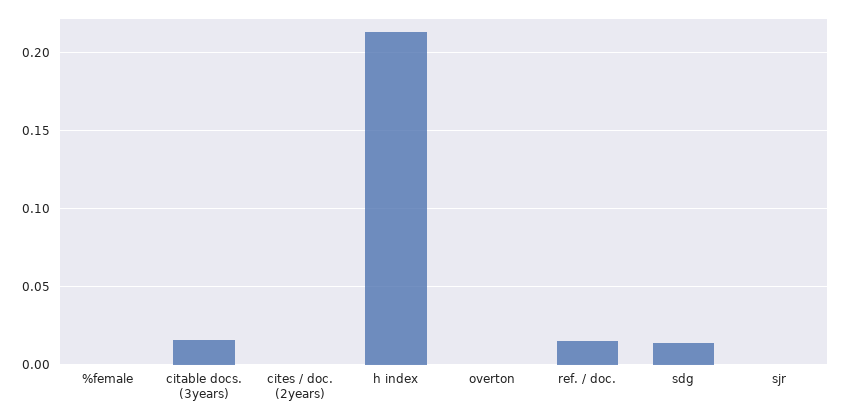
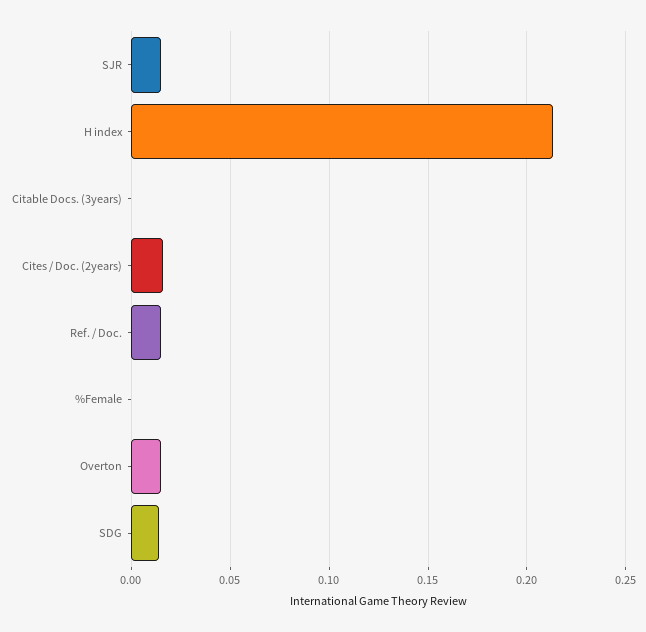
  {
    "%female": 0,
-   "citable docs. (3years)": 0.015,
+   "citable docs. (3years)": 0,
-   "cites / doc. (2years)": 0,
+   "cites / doc. (2years)": 0.015,
    "h index": 0.215,
-   "overton": 0,
+   "overton": 0.015,
    "ref. / doc.": 0.015,
    "sdg": 0.015,
-   "sjr": 0
+   "sjr": 0.015
  }

